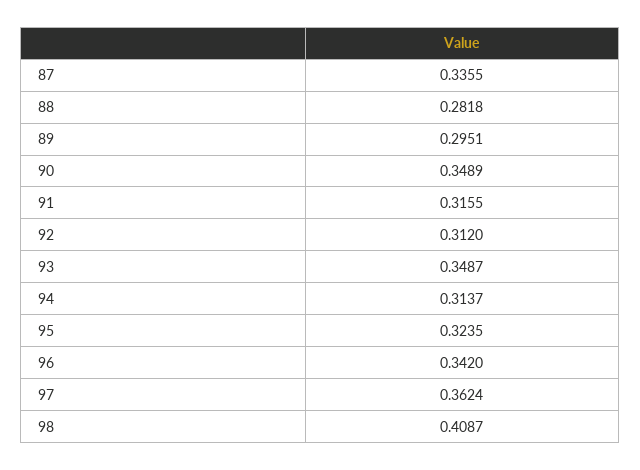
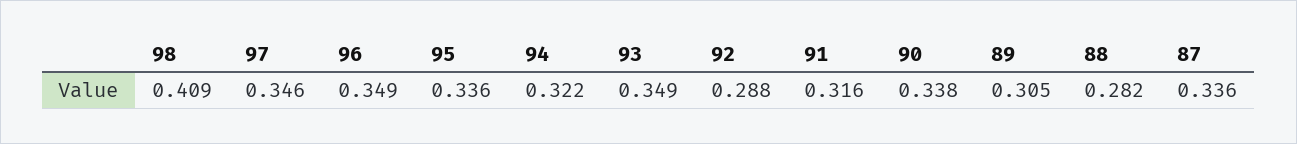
  {
    "87": 0.3355,
    "88": 0.2818,
-   "89": 0.2951,
+   "89": 0.305,
-   "90": 0.3489,
+   "90": 0.338,
    "91": 0.3155,
-   "92": 0.312,
+   "92": 0.288,
    "93": 0.3487,
-   "94": 0.3137,
+   "94": 0.322,
-   "95": 0.3235,
+   "95": 0.336,
-   "96": 0.342,
+   "96": 0.349,
-   "97": 0.3624,
+   "97": 0.346,
    "98": 0.4087
  }

